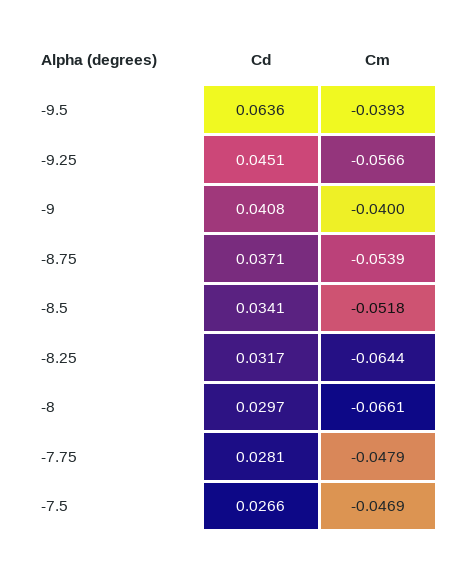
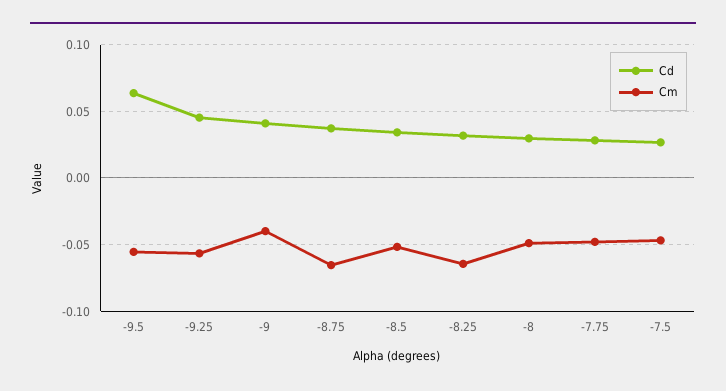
  {
    "Cd": {
      "-9.5": 0.0636,
      "-9.25": 0.0451,
      "-9": 0.0408,
      "-8.75": 0.0371,
      "-8.5": 0.0341,
      "-8.25": 0.0317,
      "-8": 0.0297,
      "-7.75": 0.0281,
      "-7.5": 0.0266
    },
    "Cm": {
-     "-9.5": -0.0393,
+     "-9.5": -0.055,
      "-9.25": -0.0566,
      "-9": -0.04,
-     "-8.75": -0.0539,
+     "-8.75": -0.065,
      "-8.5": -0.0518,
      "-8.25": -0.0644,
-     "-8": -0.0661,
+     "-8": -0.05,
      "-7.75": -0.0479,
      "-7.5": -0.0469
    }
  }

